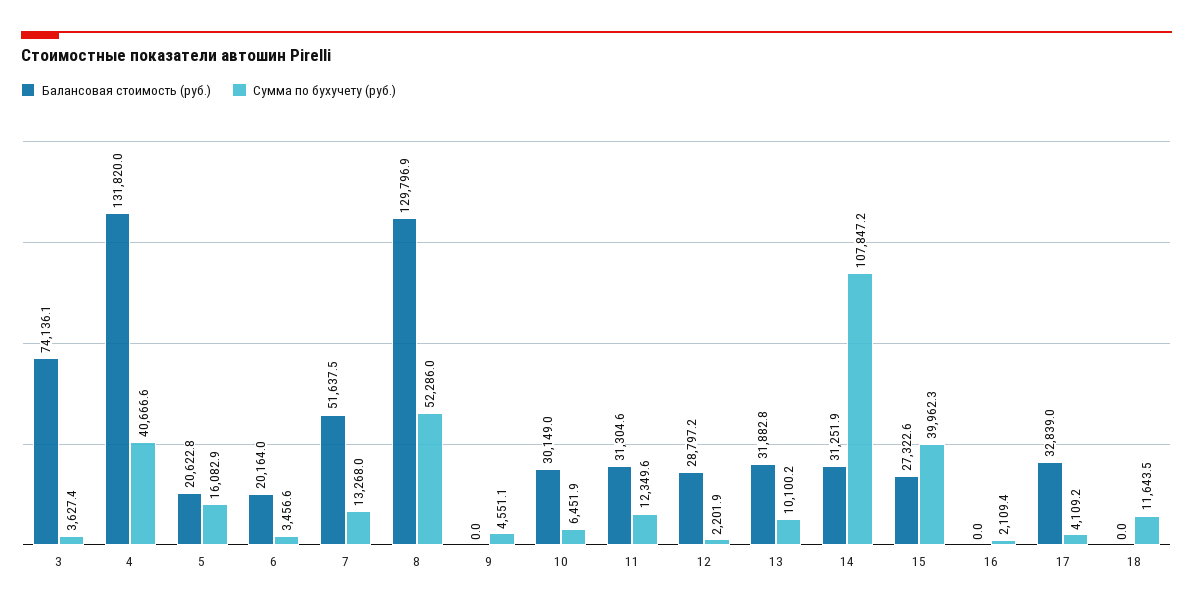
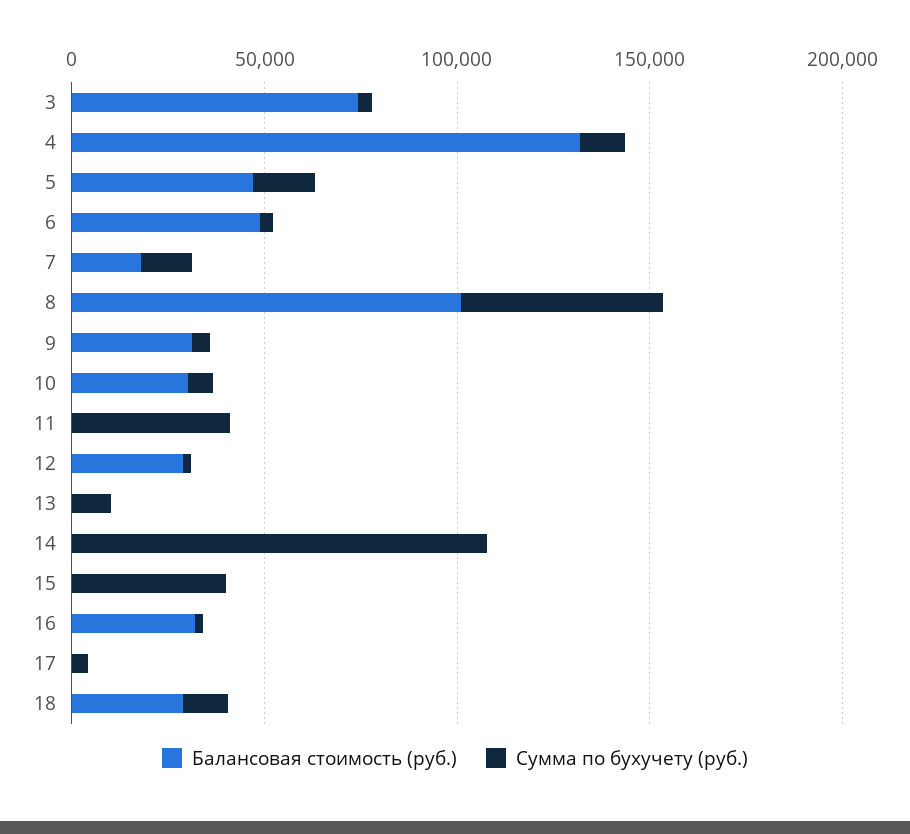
  {
    "Балансовая стоимость (руб.)": {
      "3": 74136.1,
      "4": 131820,
-     "5": 20622.8,
+     "5": 50000,
-     "6": 20164,
+     "6": 50000,
-     "7": 51637.5,
+     "7": 20000,
-     "8": 129796.9,
+     "8": 100000,
-     "9": 0,
+     "9": 30000,
      "10": 30149,
-     "11": 31304.6,
+     "11": 0,
      "12": 28797.2,
-     "13": 31882.8,
+     "13": 0,
-     "14": 31251.9,
+     "14": 0,
-     "15": 27322.6,
+     "15": 0,
-     "16": 0,
+     "16": 30000,
-     "17": 32839,
+     "17": 0,
-     "18": 0
+     "18": 30000
    },
    "Сумма по бухучету (руб.)": {
      "3": 3627.4,
-     "4": 40666.6,
+     "4": 10000,
      "5": 16082.9,
      "6": 3456.6,
      "7": 13268,
      "8": 52286,
      "9": 4551.1,
      "10": 6451.9,
-     "11": 12349.6,
+     "11": 40000,
      "12": 2201.9,
      "13": 10100.2,
      "14": 107847.2,
      "15": 39962.3,
      "16": 2109.4,
      "17": 4109.2,
      "18": 11643.5
    }
  }

